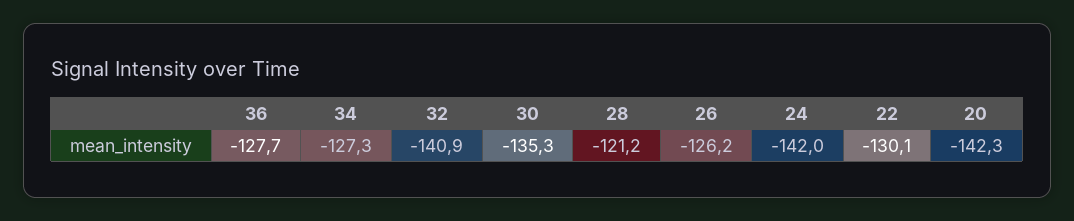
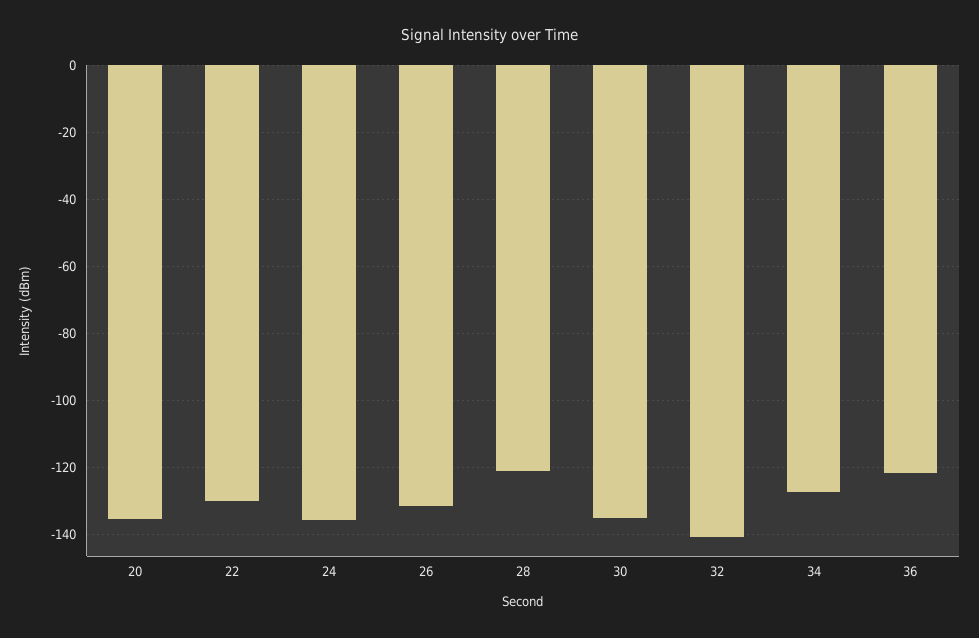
  {
-   "36": -127.7,
+   "36": -122,
    "34": -127.3,
    "32": -140.9,
    "30": -135.3,
    "28": -121.2,
-   "26": -126.2,
+   "26": -132,
-   "24": -142,
+   "24": -136,
    "22": -130.1,
-   "20": -142.3
+   "20": -136
  }

